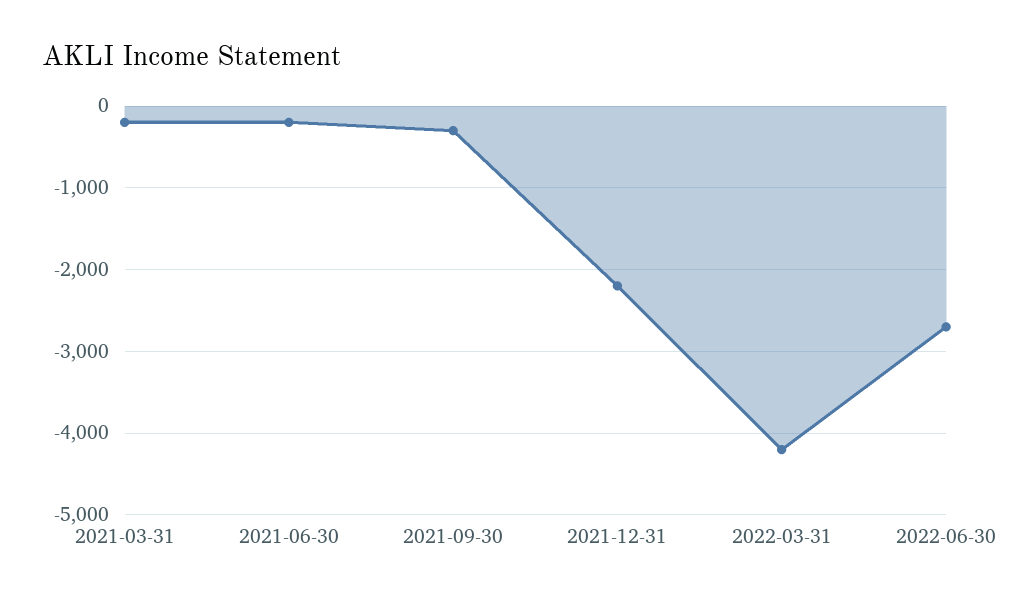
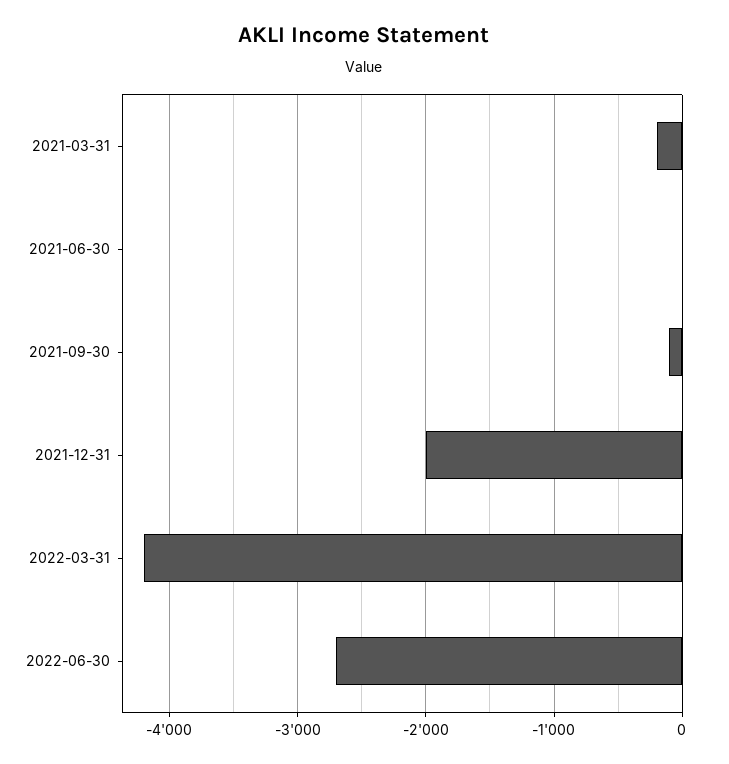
  {
    "2021-03-31": -200,
-   "2021-06-30": -200,
+   "2021-06-30": 0,
-   "2021-09-30": -300,
+   "2021-09-30": -100,
-   "2021-12-31": -2200,
+   "2021-12-31": -2000,
    "2022-03-31": -4200,
    "2022-06-30": -2700
  }

